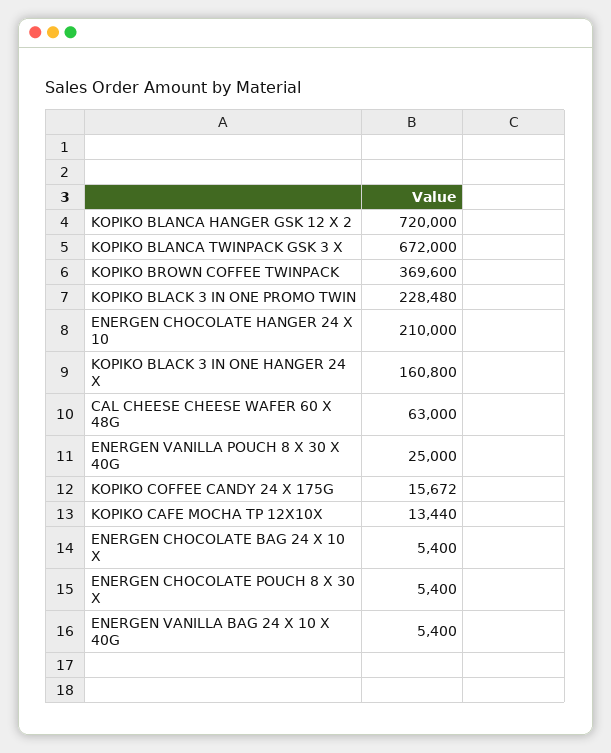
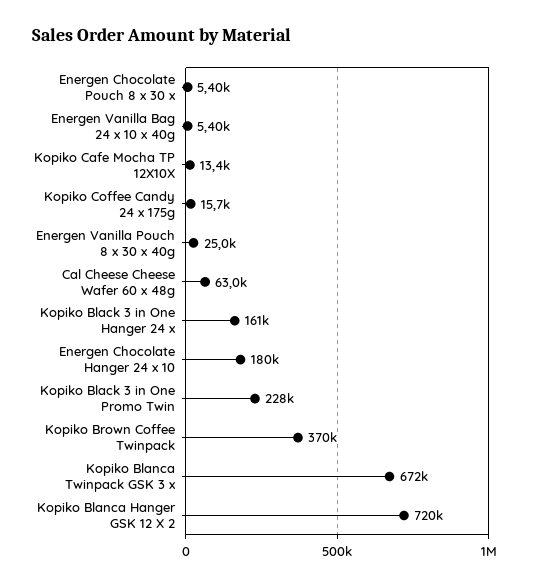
  {
    "KOPIKO BLANCA HANGER GSK 12 X 2": 720000,
    "KOPIKO BLANCA TWINPACK GSK 3 X": 672000,
    "KOPIKO BROWN COFFEE TWINPACK": 369600,
    "KOPIKO BLACK 3 IN ONE PROMO TWIN": 228480,
-   "ENERGEN CHOCOLATE HANGER 24 X 10": 210000,
+   "ENERGEN CHOCOLATE HANGER 24 X 10": 180000,
    "KOPIKO BLACK 3 IN ONE HANGER 24 X": 160800,
    "CAL CHEESE CHEESE WAFER 60 X 48G": 63000,
    "ENERGEN VANILLA POUCH 8 X 30 X 40G": 25000,
    "KOPIKO COFFEE CANDY 24 X 175G": 15672,
    "KOPIKO CAFE MOCHA TP 12X10X": 13440,
-   "ENERGEN CHOCOLATE BAG 24 X 10 X": 5400,
    "ENERGEN CHOCOLATE POUCH 8 X 30 X": 5400,
    "ENERGEN VANILLA BAG 24 X 10 X 40G": 5400
  }

